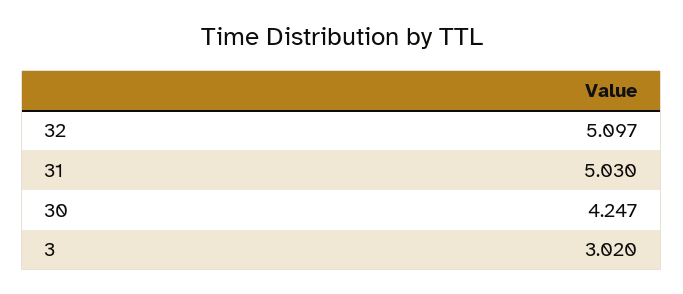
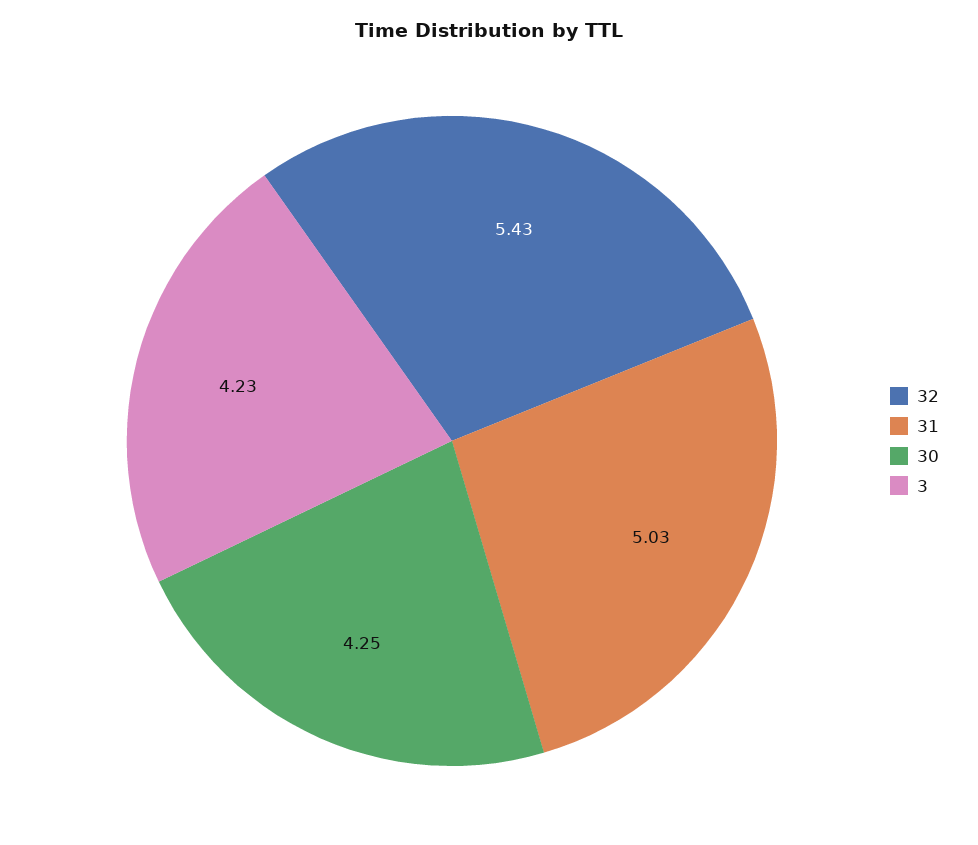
  {
-   "32": 5.097,
+   "32": 5.43,
    "31": 5.03,
    "30": 4.247,
-   "3": 3.02
+   "3": 4.23
  }

